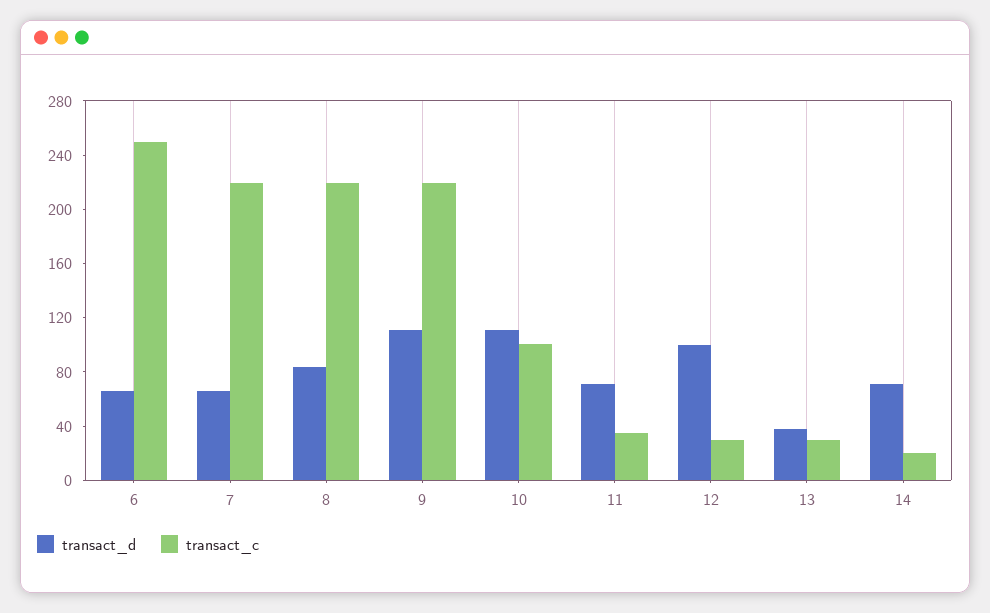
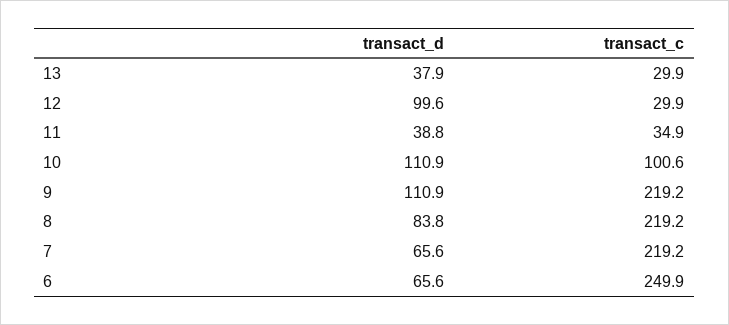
  {
    "transact_d": {
      "6": 65.6,
      "7": 65.6,
      "8": 83.8,
      "9": 110.9,
      "10": 110.9,
-     "11": 70,
+     "11": 38.8,
      "12": 99.6,
-     "13": 37.9,
+     "13": 37.9
-     "14": 70
    },
    "transact_c": {
      "6": 249.9,
      "7": 219.2,
      "8": 219.2,
      "9": 219.2,
      "10": 100.6,
      "11": 34.9,
      "12": 29.9,
-     "13": 29.9,
+     "13": 29.9
-     "14": 20
    }
  }

